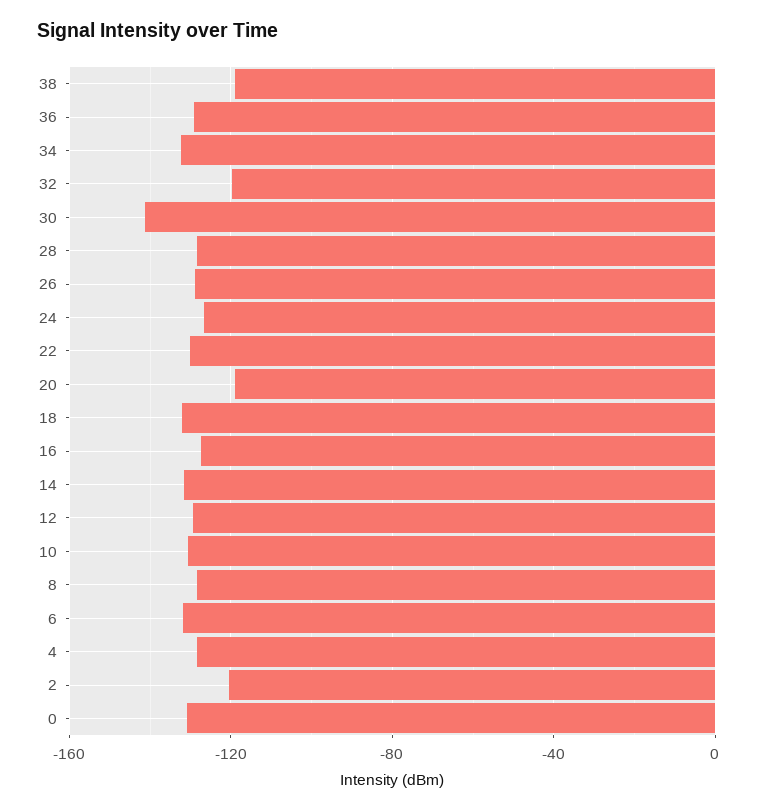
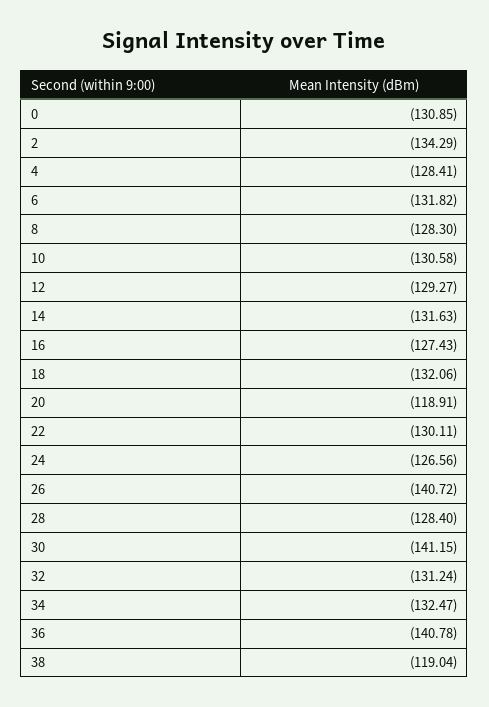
  {
    "38": -119.04,
-   "36": -130,
+   "36": -140.78,
    "34": -132.47,
-   "32": -120,
+   "32": -131.24,
    "30": -141.15,
    "28": -128.4,
-   "26": -130,
+   "26": -140.72,
    "24": -126.56,
    "22": -130.11,
    "20": -118.91,
    "18": -132.06,
    "16": -127.43,
    "14": -131.63,
    "12": -129.27,
    "10": -130.58,
    "8": -128.3,
    "6": -131.82,
    "4": -128.41,
-   "2": -120,
+   "2": -134.29,
    "0": -130.85
  }

